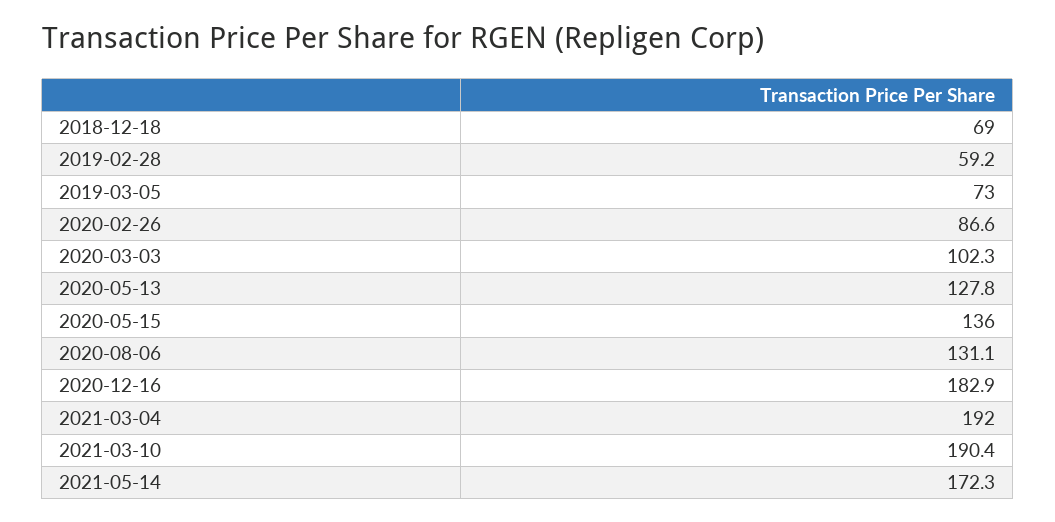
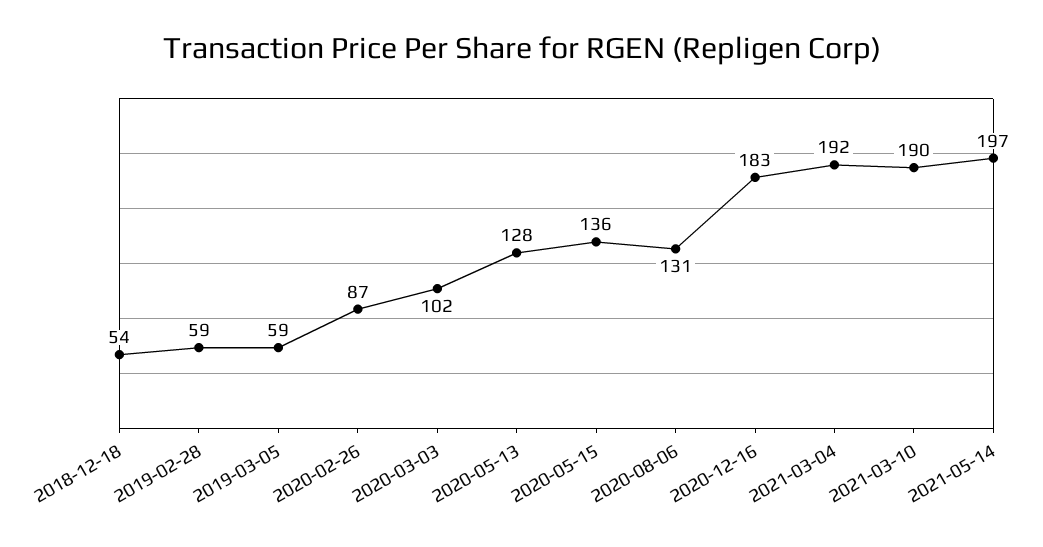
  {
-   "2018-12-18": 69,
+   "2018-12-18": 54,
    "2019-02-28": 59.2,
-   "2019-03-05": 73,
+   "2019-03-05": 59,
    "2020-02-26": 86.6,
    "2020-03-03": 102.3,
    "2020-05-13": 127.8,
    "2020-05-15": 136,
    "2020-08-06": 131.1,
    "2020-12-16": 182.9,
    "2021-03-04": 192,
    "2021-03-10": 190.4,
-   "2021-05-14": 172.3
+   "2021-05-14": 197
  }

